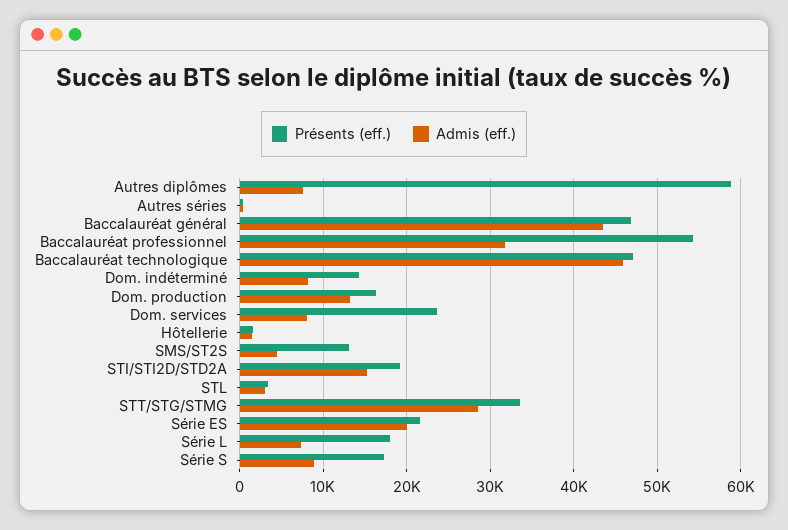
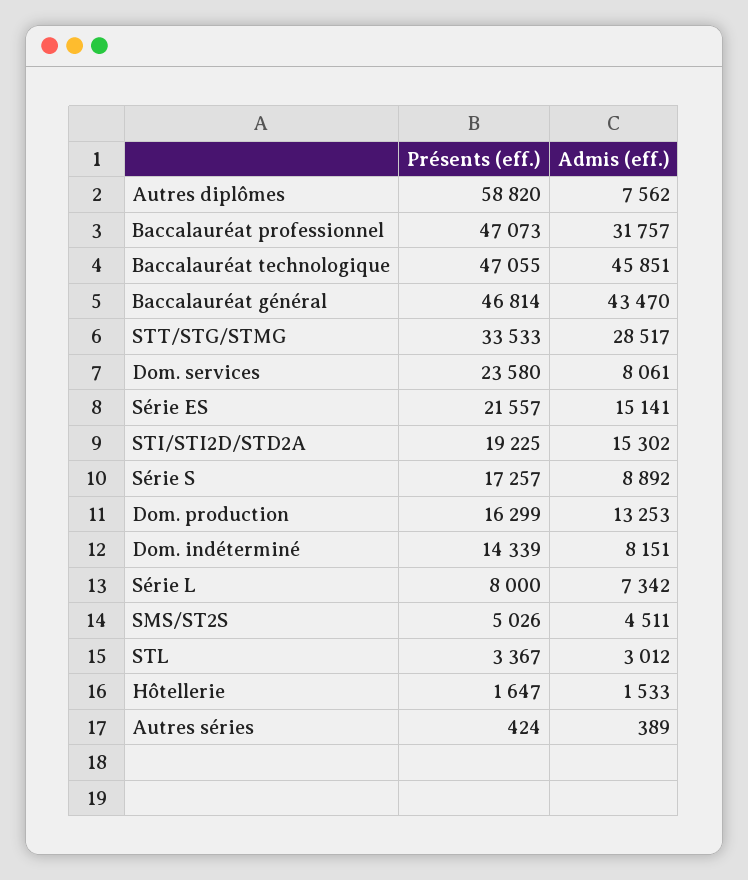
  {
    "Présents (eff.)": {
      "Autres diplômes": 58820,
      "Autres séries": 424,
      "Baccalauréat général": 46814,
-     "Baccalauréat professionnel": 54000,
+     "Baccalauréat professionnel": 47073,
      "Baccalauréat technologique": 47055,
      "Dom. indéterminé": 14339,
      "Dom. production": 16299,
      "Dom. services": 23580,
      "Hôtellerie": 1647,
-     "SMS/ST2S": 13000,
+     "SMS/ST2S": 5026,
      "STI/STI2D/STD2A": 19225,
      "STL": 3367,
      "STT/STG/STMG": 33533,
      "Série ES": 21557,
-     "Série L": 18000,
+     "Série L": 8000,
      "Série S": 17257
    },
    "Admis (eff.)": {
      "Autres diplômes": 7562,
      "Autres séries": 389,
      "Baccalauréat général": 43470,
      "Baccalauréat professionnel": 31757,
      "Baccalauréat technologique": 45851,
      "Dom. indéterminé": 8151,
      "Dom. production": 13253,
      "Dom. services": 8061,
      "Hôtellerie": 1533,
      "SMS/ST2S": 4511,
      "STI/STI2D/STD2A": 15302,
      "STL": 3012,
      "STT/STG/STMG": 28517,
-     "Série ES": 20000,
+     "Série ES": 15141,
      "Série L": 7342,
      "Série S": 8892
    }
  }

